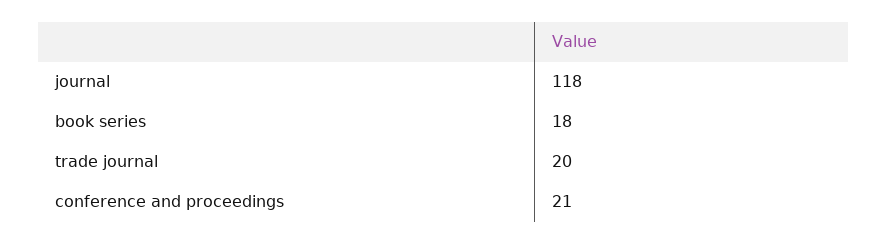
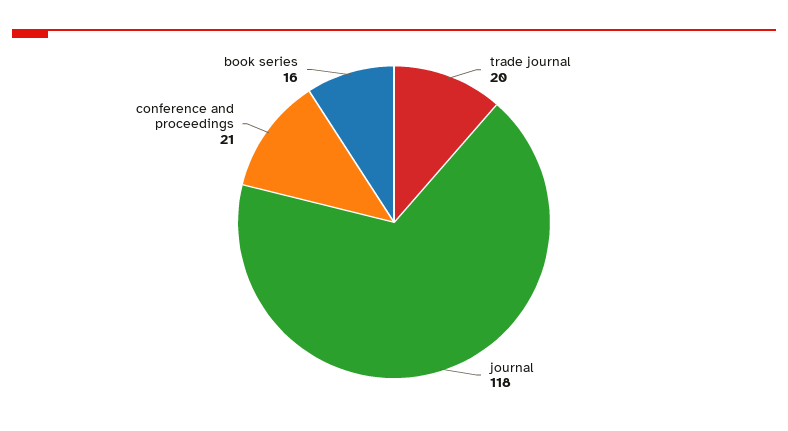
  {
    "journal": 118,
-   "book series": 18,
+   "book series": 16,
    "trade journal": 20,
    "conference and proceedings": 21
  }

